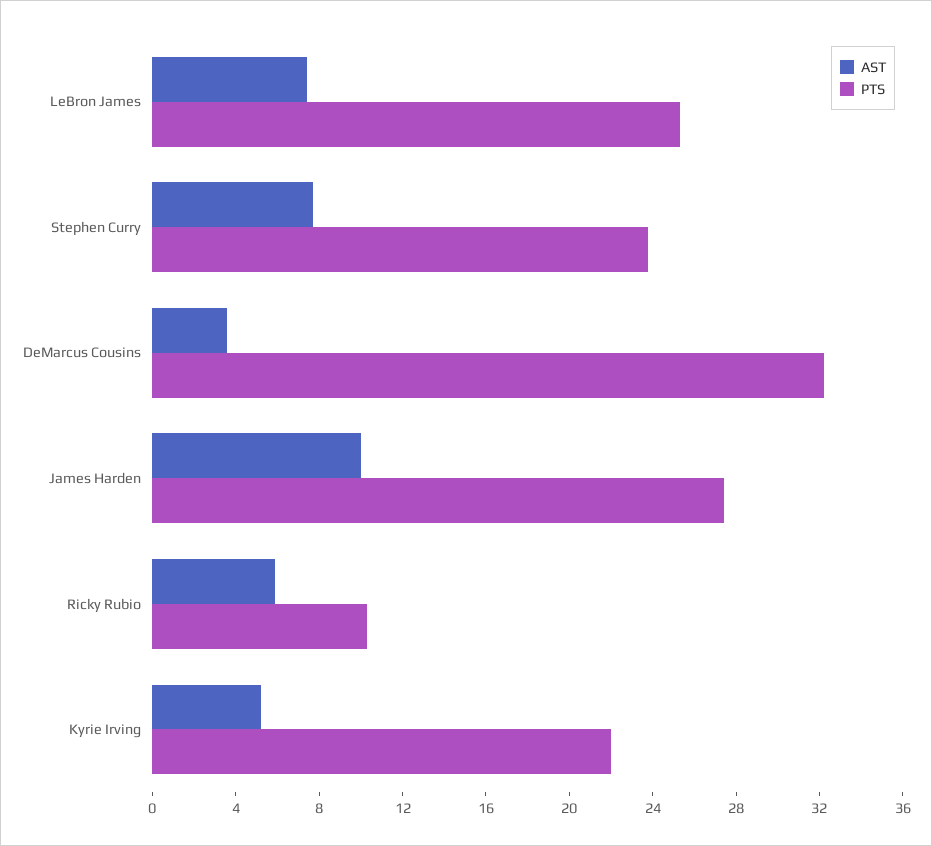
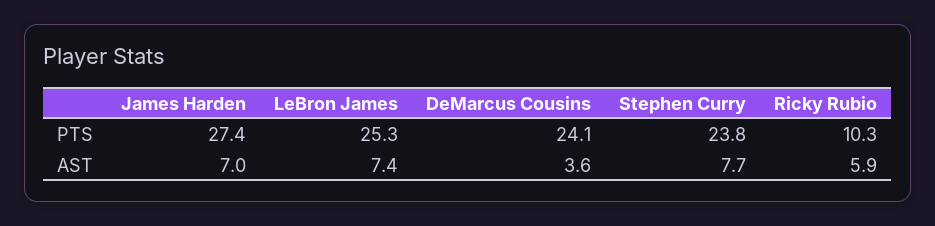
  {
    "AST": {
      "LeBron James": 7.4,
      "Stephen Curry": 7.7,
      "DeMarcus Cousins": 3.6,
-     "James Harden": 10,
+     "James Harden": 7,
-     "Ricky Rubio": 5.9,
+     "Ricky Rubio": 5.9
-     "Kyrie Irving": 5
    },
    "PTS": {
      "LeBron James": 25.3,
      "Stephen Curry": 23.8,
-     "DeMarcus Cousins": 32,
+     "DeMarcus Cousins": 24.1,
      "James Harden": 27.4,
-     "Ricky Rubio": 10.3,
+     "Ricky Rubio": 10.3
-     "Kyrie Irving": 22
    }
  }

